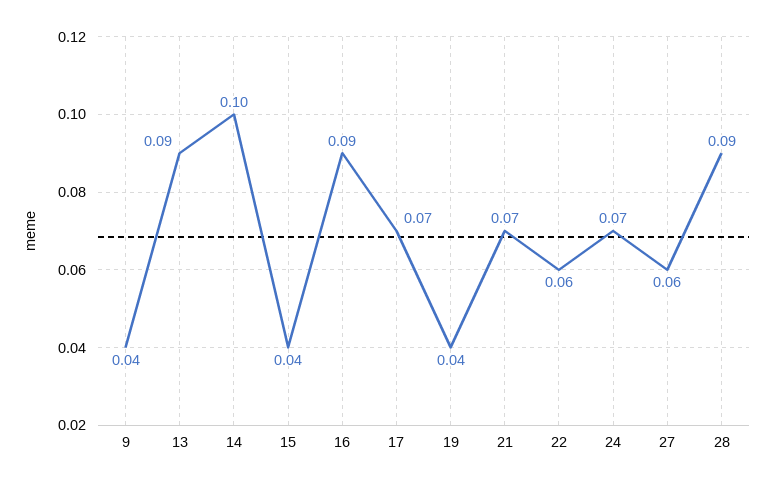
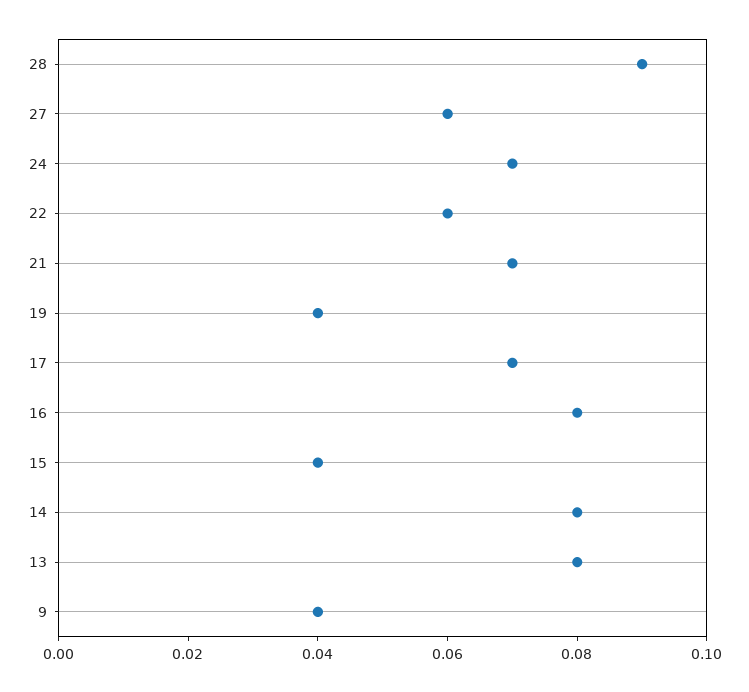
  {
    "9": 0.04,
-   "13": 0.09,
+   "13": 0.08,
-   "14": 0.1,
+   "14": 0.08,
    "15": 0.04,
-   "16": 0.09,
+   "16": 0.08,
    "17": 0.07,
    "19": 0.04,
    "21": 0.07,
    "22": 0.06,
    "24": 0.07,
    "27": 0.06,
    "28": 0.09
  }

